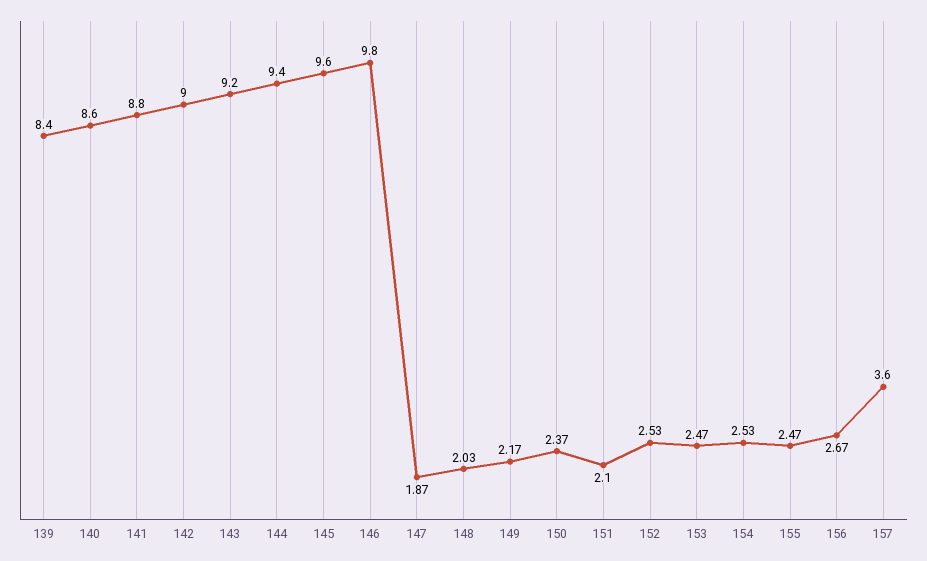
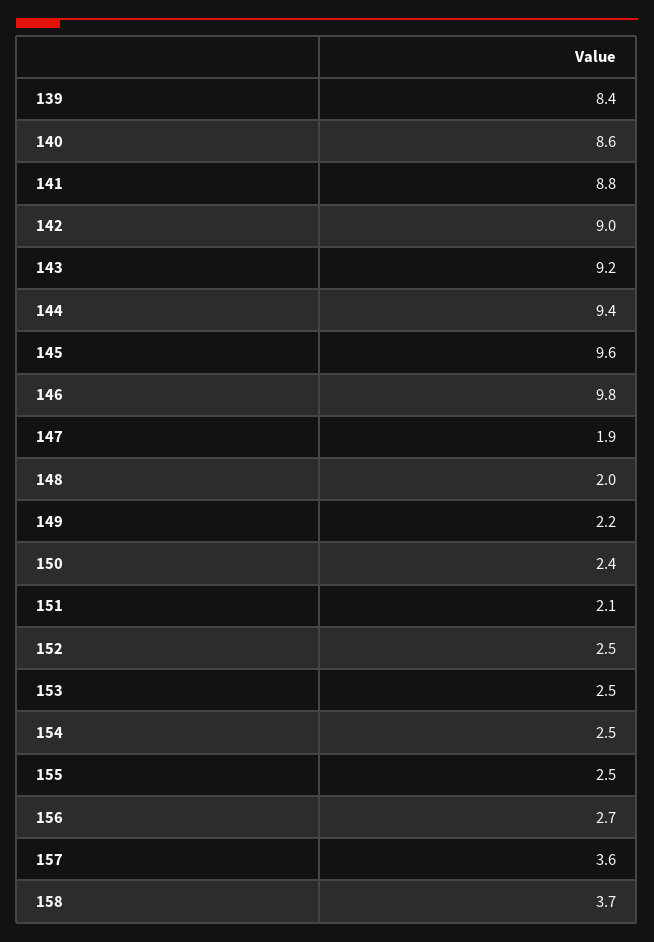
  {
    "139": 8.4,
    "140": 8.6,
    "141": 8.8,
    "142": 9,
    "143": 9.2,
    "144": 9.4,
    "145": 9.6,
    "146": 9.8,
    "147": 1.87,
    "148": 2.03,
    "149": 2.17,
    "150": 2.37,
    "151": 2.1,
    "152": 2.53,
    "153": 2.47,
    "154": 2.53,
    "155": 2.47,
    "156": 2.67,
-   "157": 3.6
+   "157": 3.6,
+   "158": 3.7
  }

